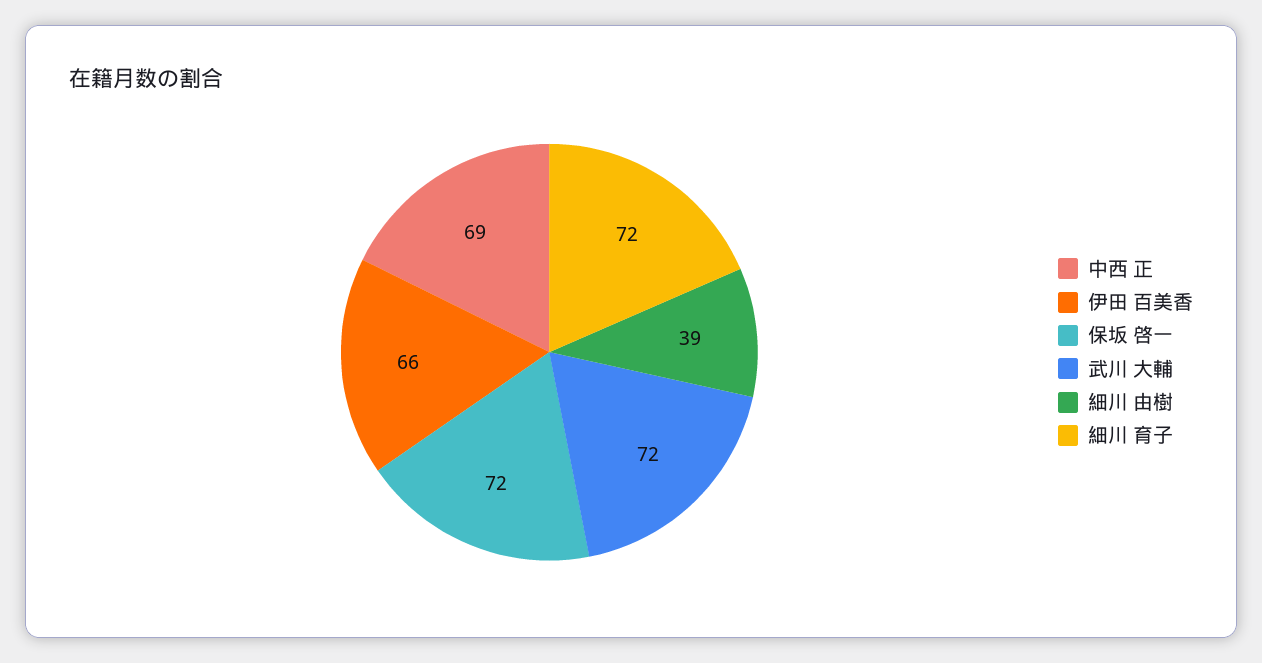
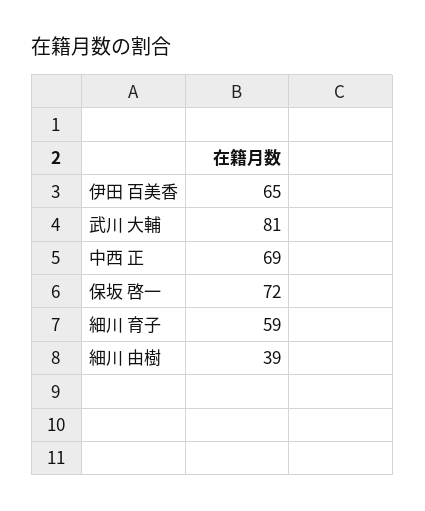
  {
    "中西 正": 69,
-   "伊田 百美香": 66,
+   "伊田 百美香": 65,
    "保坂 啓一": 72,
-   "武川 大輔": 72,
+   "武川 大輔": 81,
    "細川 由樹": 39,
-   "細川 育子": 72
+   "細川 育子": 59
  }

